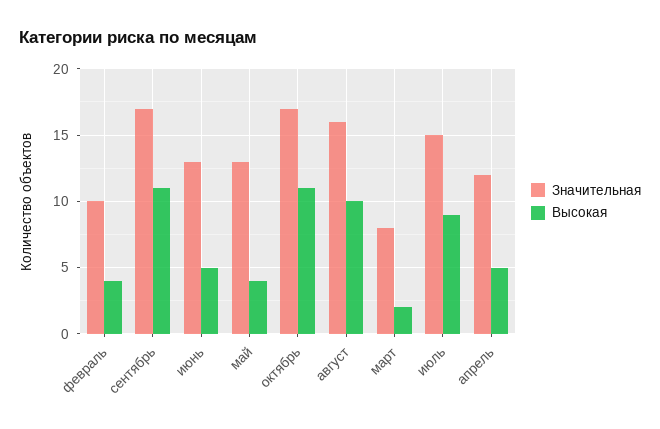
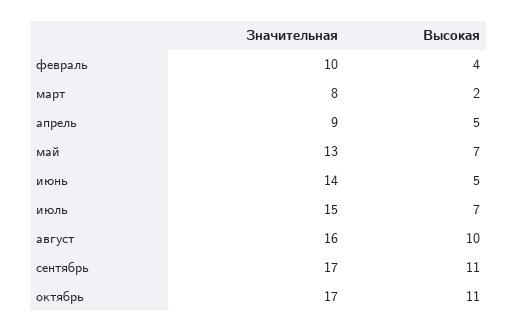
  {
    "Значительная": {
      "февраль": 10,
      "сентябрь": 17,
-     "июнь": 13,
+     "июнь": 14,
      "май": 13,
      "октябрь": 17,
      "август": 16,
      "март": 8,
      "июль": 15,
-     "апрель": 12
+     "апрель": 9
    },
    "Высокая": {
      "февраль": 4,
      "сентябрь": 11,
      "июнь": 5,
-     "май": 4,
+     "май": 7,
      "октябрь": 11,
      "август": 10,
      "март": 2,
-     "июль": 9,
+     "июль": 7,
      "апрель": 5
    }
  }

